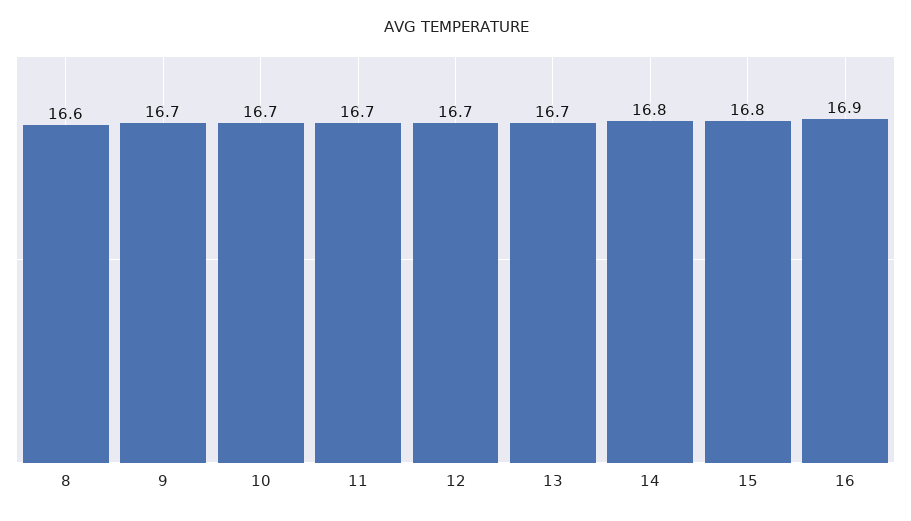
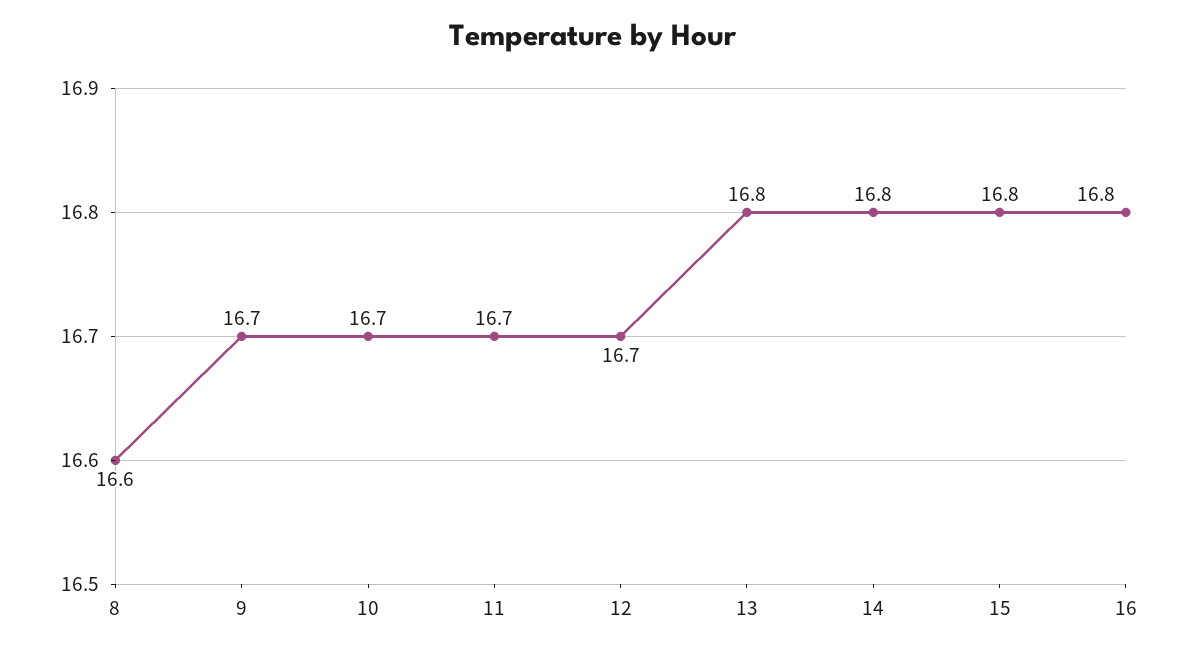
  {
    "8": 16.6,
    "9": 16.7,
    "10": 16.7,
    "11": 16.7,
    "12": 16.7,
-   "13": 16.7,
+   "13": 16.8,
    "14": 16.8,
    "15": 16.8,
-   "16": 16.9
+   "16": 16.8
  }

